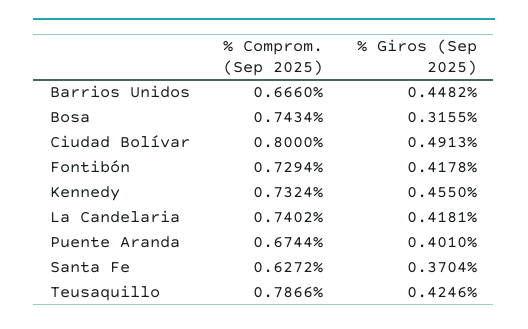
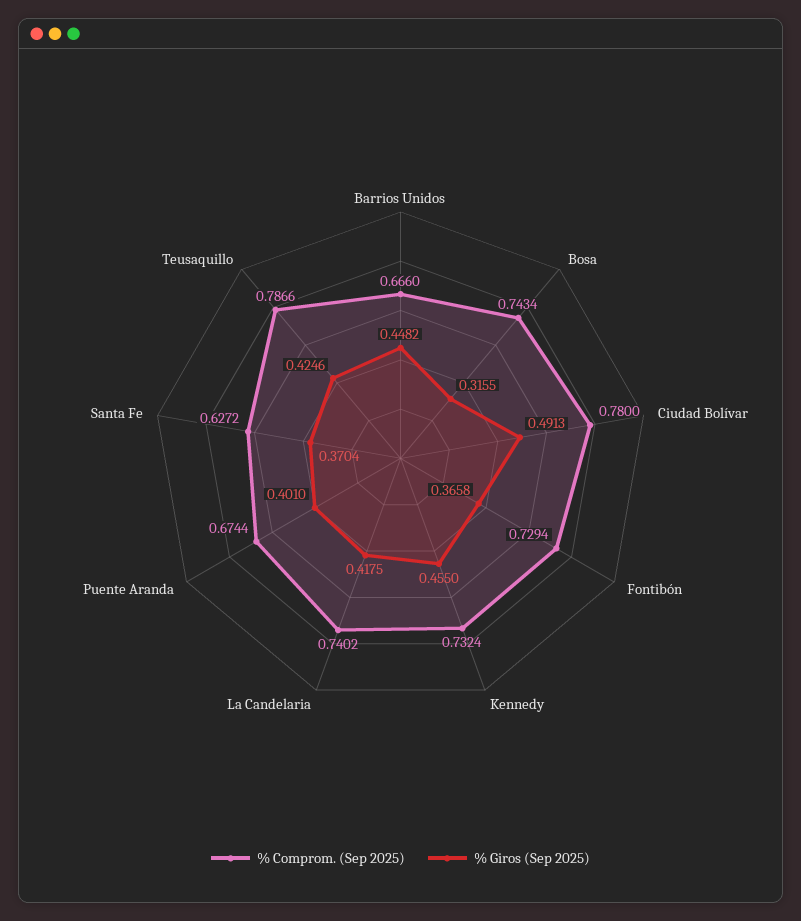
  {
    "% Comprom. (Sep 2025)": {
      "Barrios Unidos": 0.666,
      "Bosa": 0.7434,
-     "Ciudad Bolívar": 0.8,
+     "Ciudad Bolívar": 0.78,
      "Fontibón": 0.7294,
      "Kennedy": 0.7324,
      "La Candelaria": 0.7402,
      "Puente Aranda": 0.6744,
      "Santa Fe": 0.6272,
      "Teusaquillo": 0.7866
    },
    "% Giros (Sep 2025)": {
      "Barrios Unidos": 0.4482,
      "Bosa": 0.3155,
      "Ciudad Bolívar": 0.4913,
-     "Fontibón": 0.4178,
+     "Fontibón": 0.3658,
      "Kennedy": 0.455,
-     "La Candelaria": 0.4181,
+     "La Candelaria": 0.4175,
      "Puente Aranda": 0.401,
      "Santa Fe": 0.3704,
      "Teusaquillo": 0.4246
    }
  }

